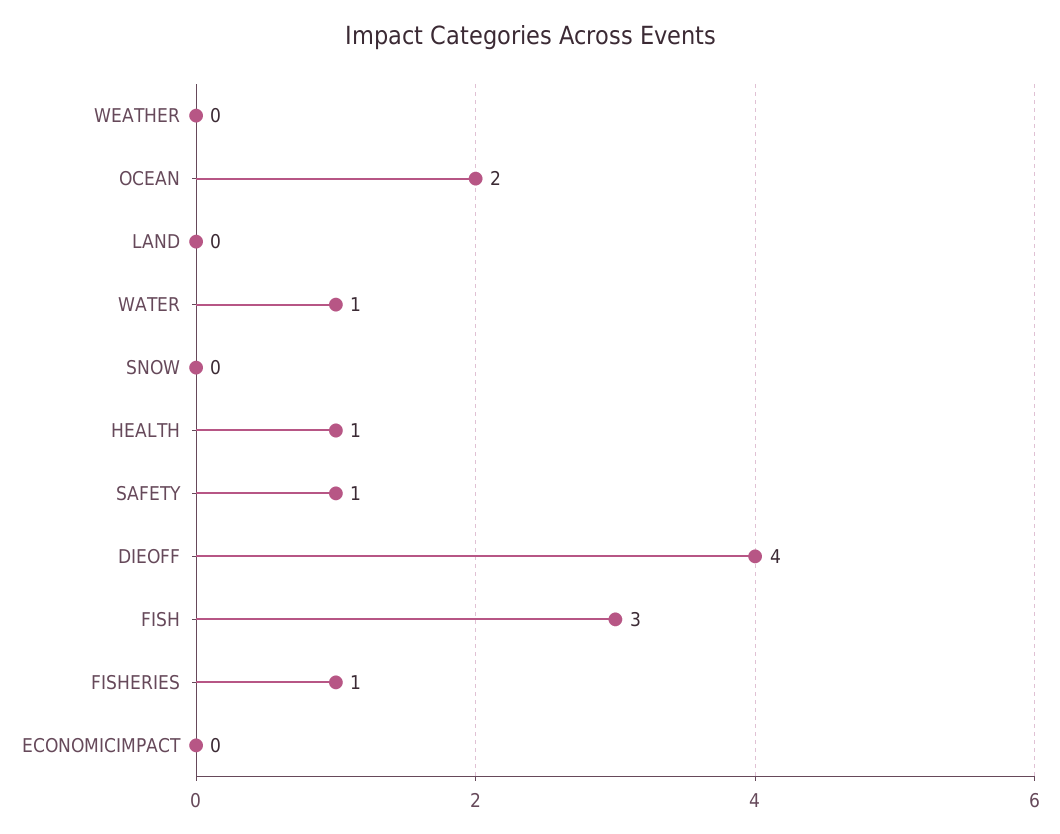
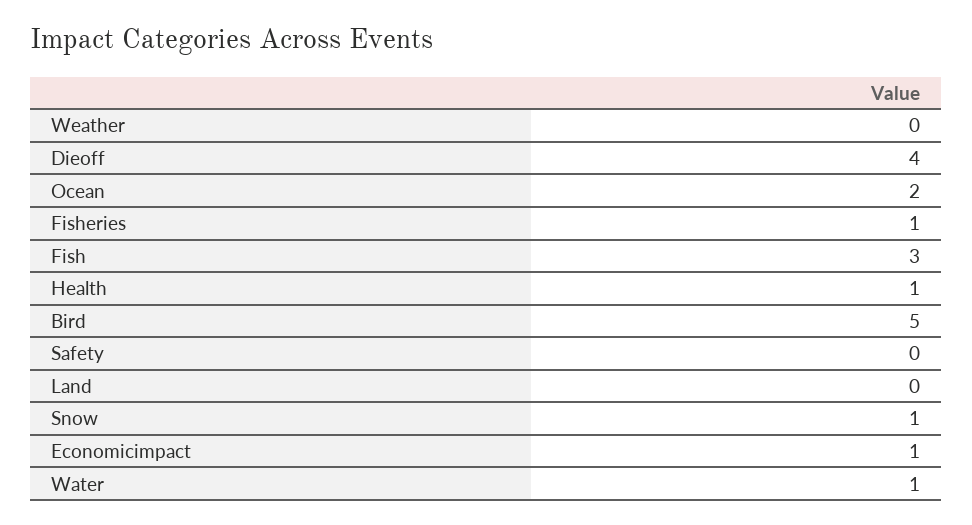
  {
    "WEATHER": 0,
    "OCEAN": 2,
    "LAND": 0,
    "WATER": 1,
-   "SNOW": 0,
+   "SNOW": 1,
    "HEALTH": 1,
-   "SAFETY": 1,
+   "SAFETY": 0,
    "DIEOFF": 4,
    "FISH": 3,
    "FISHERIES": 1,
-   "ECONOMICIMPACT": 0
+   "ECONOMICIMPACT": 1,
+   "Bird": 5
  }

